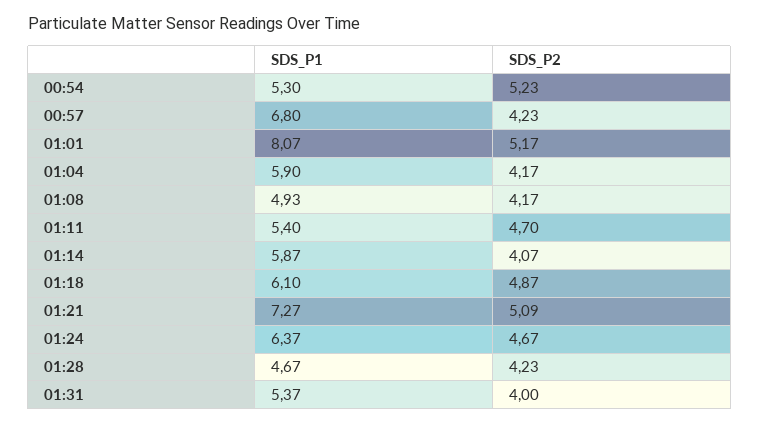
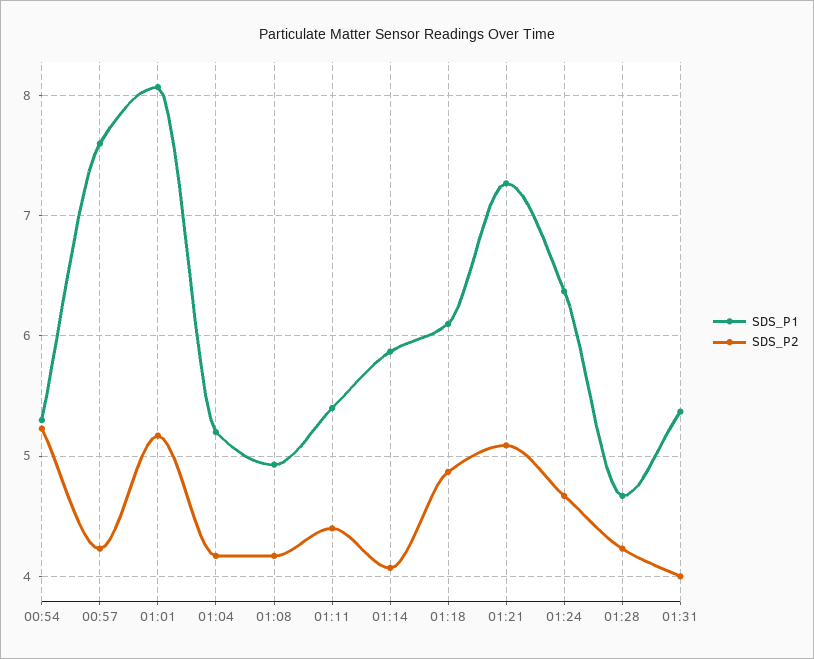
  {
    "SDS_P1": {
      "00:54": 5.3,
-     "00:57": 6.8,
+     "00:57": 7.6,
      "01:01": 8.07,
-     "01:04": 5.9,
+     "01:04": 5.2,
      "01:08": 4.93,
      "01:11": 5.4,
      "01:14": 5.87,
      "01:18": 6.1,
      "01:21": 7.27,
      "01:24": 6.37,
      "01:28": 4.67,
      "01:31": 5.37
    },
    "SDS_P2": {
      "00:54": 5.23,
      "00:57": 4.23,
      "01:01": 5.17,
      "01:04": 4.17,
      "01:08": 4.17,
-     "01:11": 4.7,
+     "01:11": 4.4,
      "01:14": 4.07,
      "01:18": 4.87,
      "01:21": 5.09,
      "01:24": 4.67,
      "01:28": 4.23,
      "01:31": 4
    }
  }

